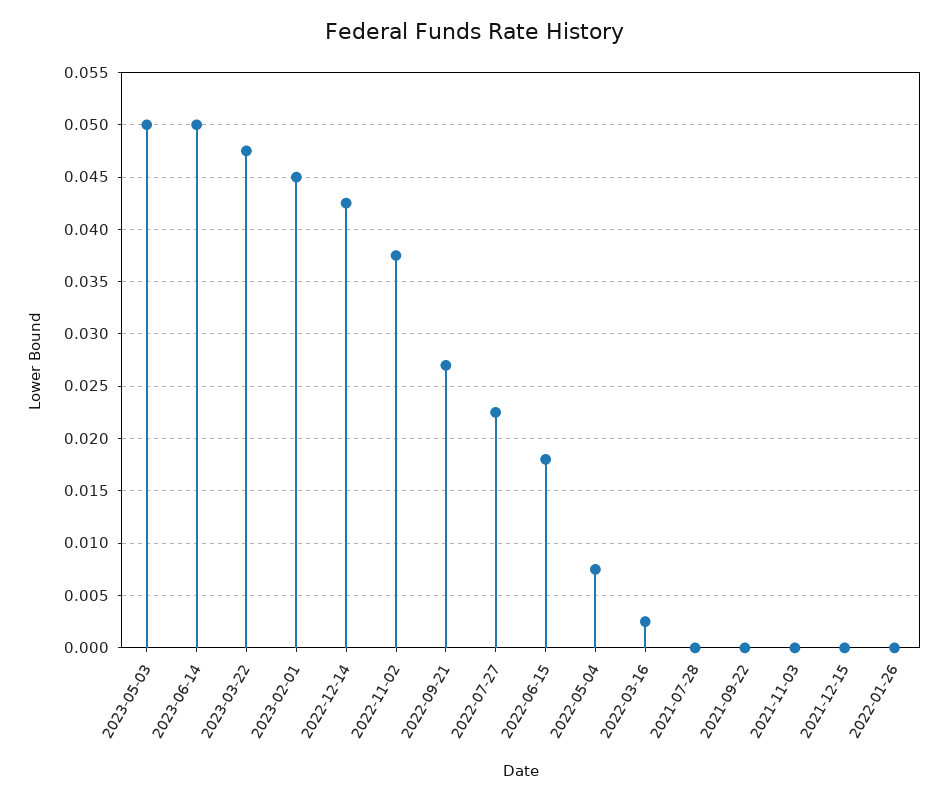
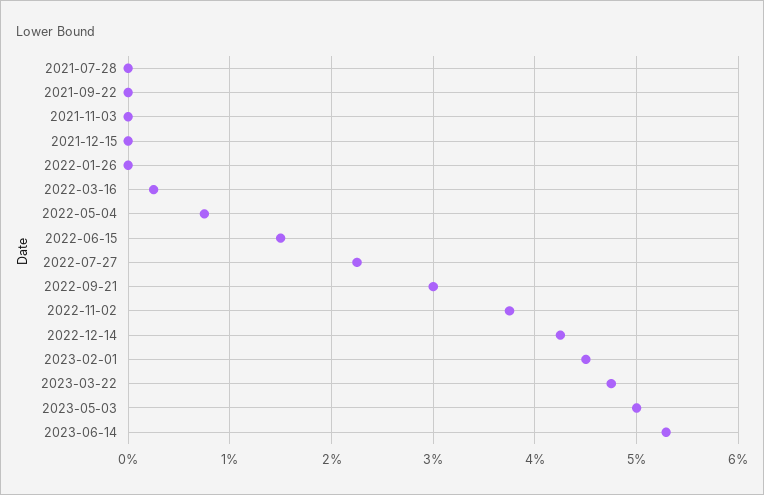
  {
    "2023-05-03": 0.05,
-   "2023-06-14": 0.05,
+   "2023-06-14": 0.053,
    "2023-03-22": 0.048,
    "2023-02-01": 0.045,
    "2022-12-14": 0.043,
    "2022-11-02": 0.038,
-   "2022-09-21": 0.027,
+   "2022-09-21": 0.03,
    "2022-07-27": 0.023,
-   "2022-06-15": 0.018,
+   "2022-06-15": 0.015,
    "2022-05-04": 0.008,
    "2022-03-16": 0.003,
    "2021-07-28": 0,
    "2021-09-22": 0,
    "2021-11-03": 0,
    "2021-12-15": 0,
    "2022-01-26": 0
  }

